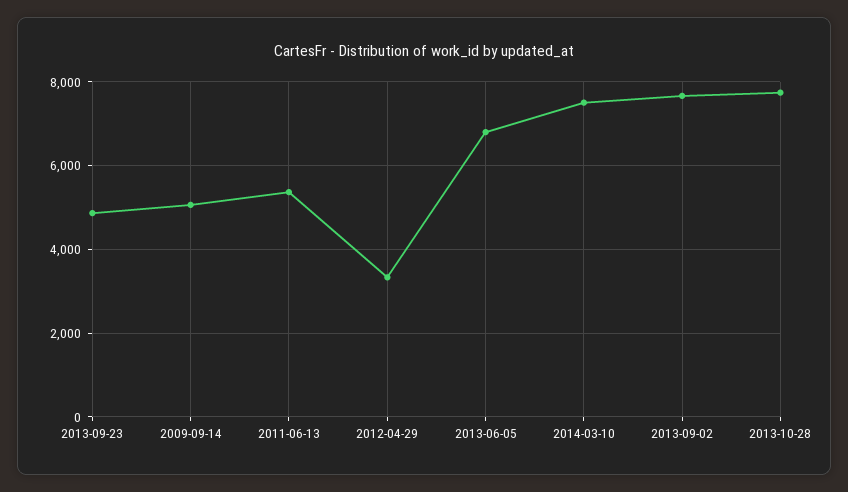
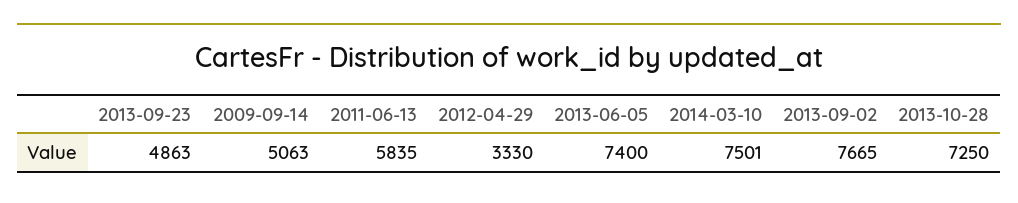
  {
    "2013-09-23": 4863,
    "2009-09-14": 5063,
-   "2011-06-13": 5400,
+   "2011-06-13": 5835,
    "2012-04-29": 3330,
-   "2013-06-05": 6800,
+   "2013-06-05": 7400,
    "2014-03-10": 7501,
    "2013-09-02": 7665,
-   "2013-10-28": 7800
+   "2013-10-28": 7250
  }

